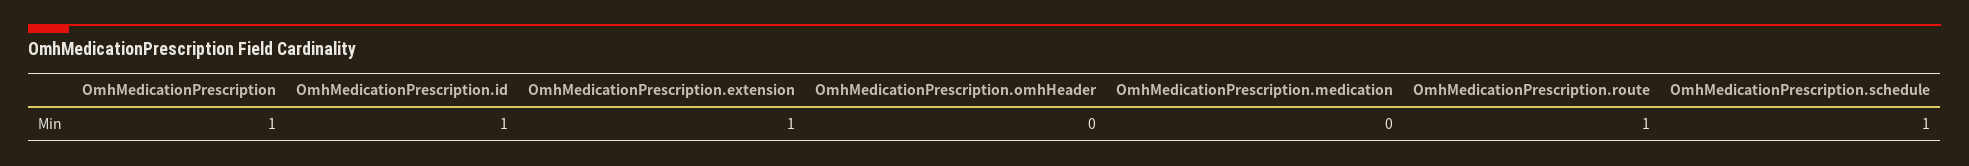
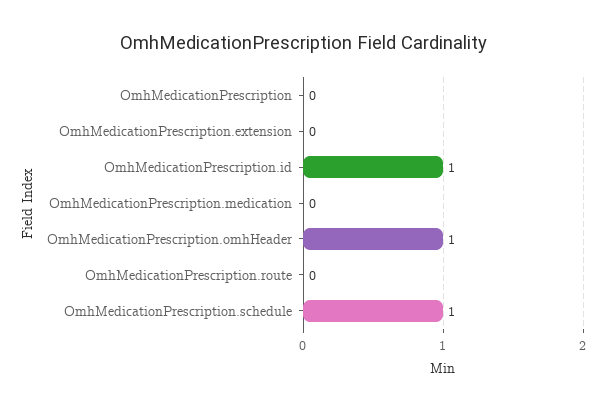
  {
-   "OmhMedicationPrescription": 1,
+   "OmhMedicationPrescription": 0,
    "OmhMedicationPrescription.id": 1,
-   "OmhMedicationPrescription.extension": 1,
+   "OmhMedicationPrescription.extension": 0,
-   "OmhMedicationPrescription.omhHeader": 0,
+   "OmhMedicationPrescription.omhHeader": 1,
    "OmhMedicationPrescription.medication": 0,
-   "OmhMedicationPrescription.route": 1,
+   "OmhMedicationPrescription.route": 0,
    "OmhMedicationPrescription.schedule": 1
  }

